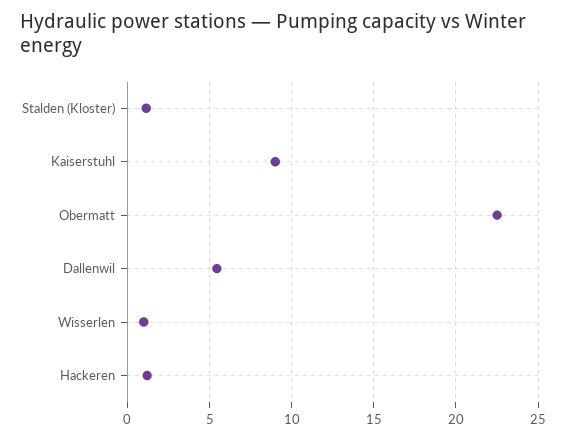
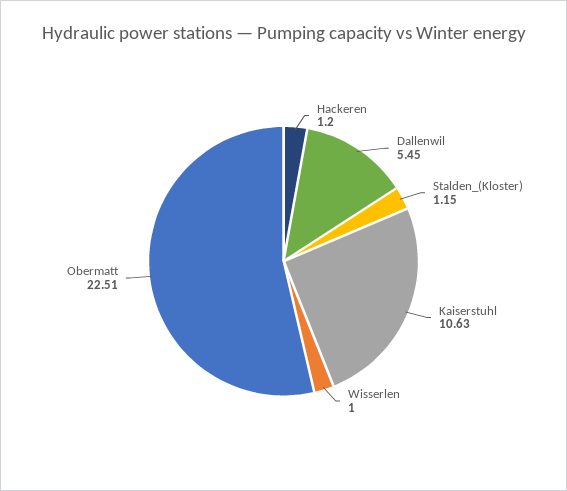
  {
    "Stalden (Kloster)": 1.15,
-   "Kaiserstuhl": 9,
+   "Kaiserstuhl": 10.63,
    "Obermatt": 22.51,
    "Dallenwil": 5.45,
    "Wisserlen": 1,
    "Hackeren": 1.2
  }

